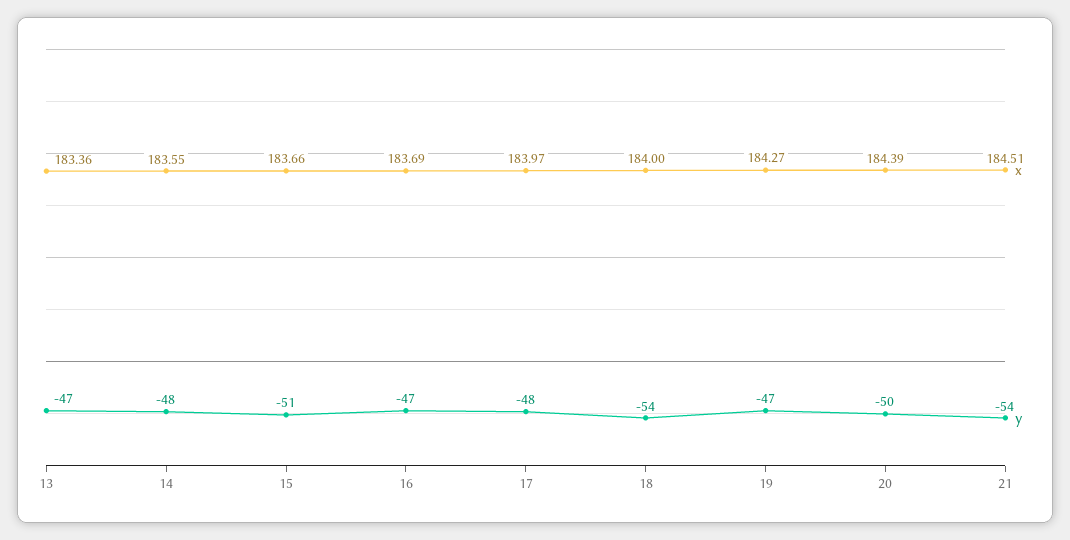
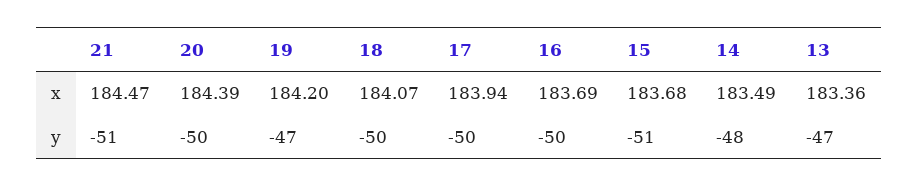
  {
    "x": {
      "13": 183.36,
-     "14": 183.55,
+     "14": 183.49,
-     "15": 183.66,
+     "15": 183.68,
      "16": 183.69,
-     "17": 183.97,
+     "17": 183.94,
-     "18": 184,
+     "18": 184.07,
-     "19": 184.27,
+     "19": 184.2,
      "20": 184.39,
-     "21": 184.51
+     "21": 184.47
    },
    "y": {
      "13": -47,
      "14": -48,
      "15": -51,
-     "16": -47,
+     "16": -50,
-     "17": -48,
+     "17": -50,
-     "18": -54,
+     "18": -50,
      "19": -47,
      "20": -50,
-     "21": -54
+     "21": -51
    }
  }

